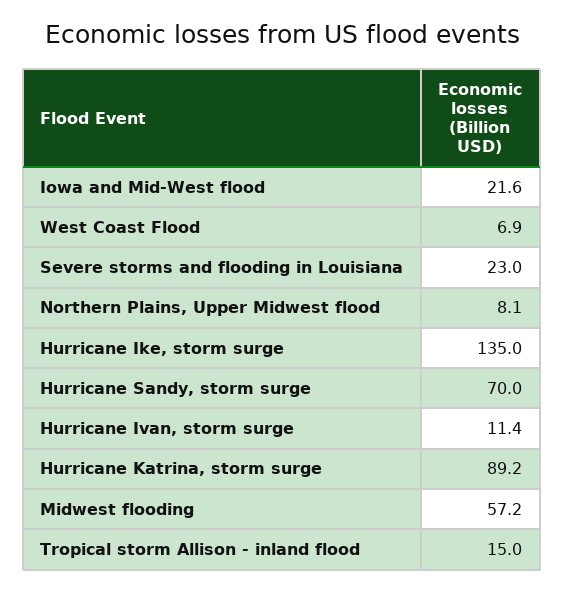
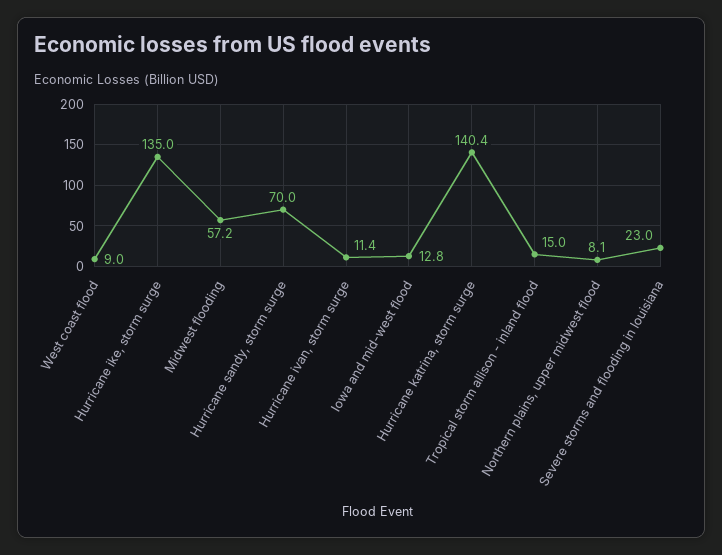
  {
-   "Iowa and Mid-West flood": 21.6,
+   "Iowa and Mid-West flood": 12.8,
-   "West Coast Flood": 6.9,
+   "West Coast Flood": 9,
    "Severe storms and flooding in Louisiana": 23,
    "Northern Plains, Upper Midwest flood": 8.1,
    "Hurricane Ike, storm surge": 135,
    "Hurricane Sandy, storm surge": 70,
    "Hurricane Ivan, storm surge": 11.4,
-   "Hurricane Katrina, storm surge": 89.2,
+   "Hurricane Katrina, storm surge": 140.4,
    "Midwest flooding": 57.2,
    "Tropical storm Allison - inland flood": 15
  }

